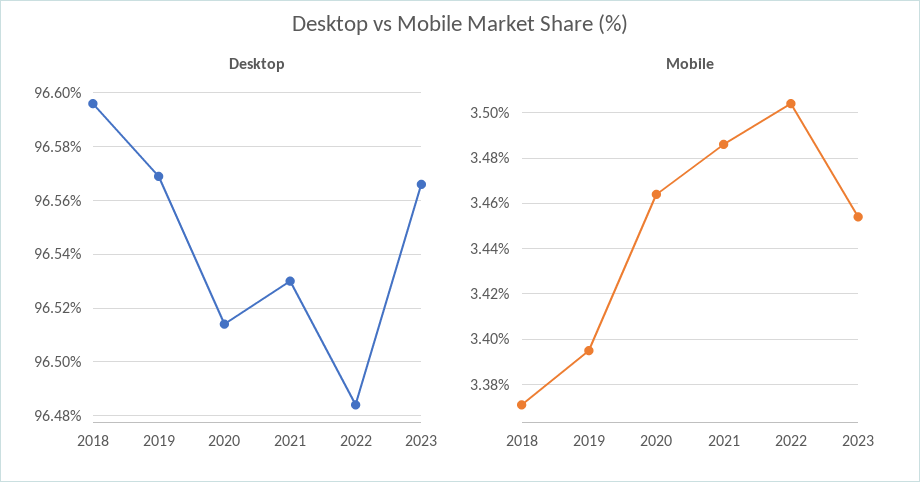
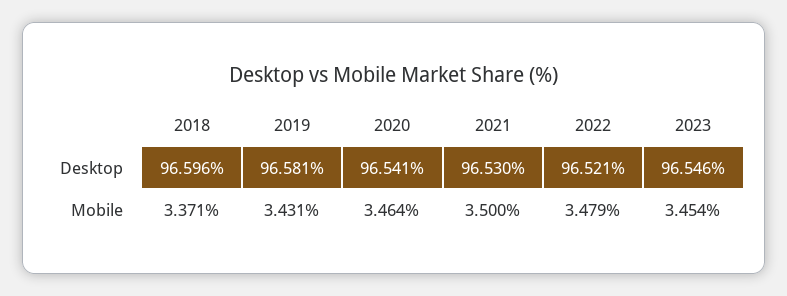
  {
    "Desktop": {
      "2018": 96.596,
-     "2019": 96.57,
+     "2019": 96.581,
-     "2020": 96.515,
+     "2020": 96.541,
      "2021": 96.53,
-     "2022": 96.485,
+     "2022": 96.521,
-     "2023": 96.565
+     "2023": 96.546
    },
    "Mobile": {
      "2018": 3.371,
-     "2019": 3.395,
+     "2019": 3.431,
      "2020": 3.464,
-     "2021": 3.485,
+     "2021": 3.5,
-     "2022": 3.505,
+     "2022": 3.479,
      "2023": 3.454
    }
  }

